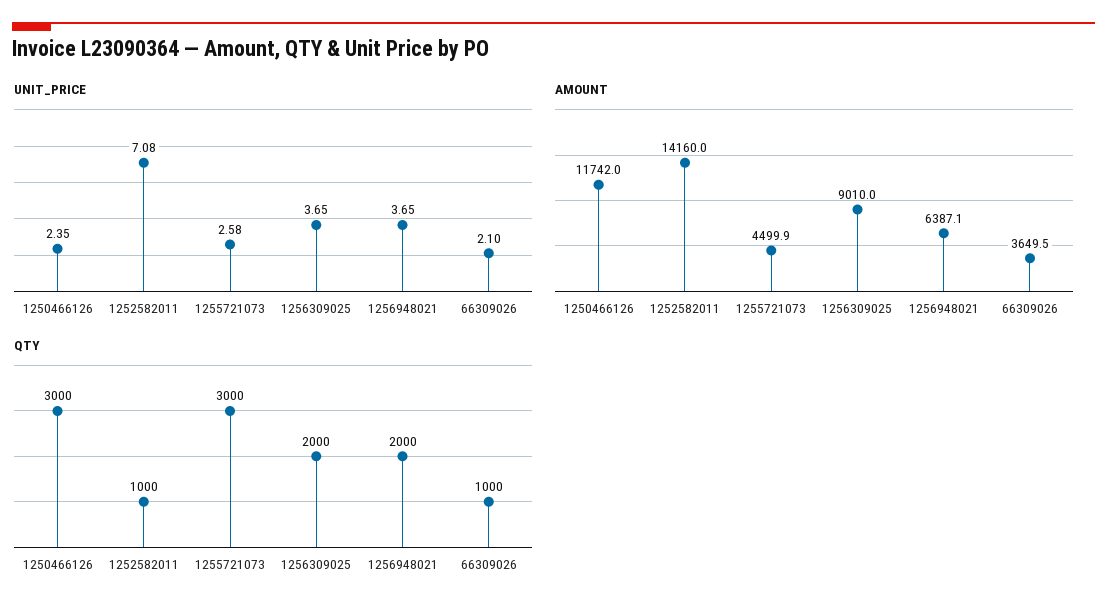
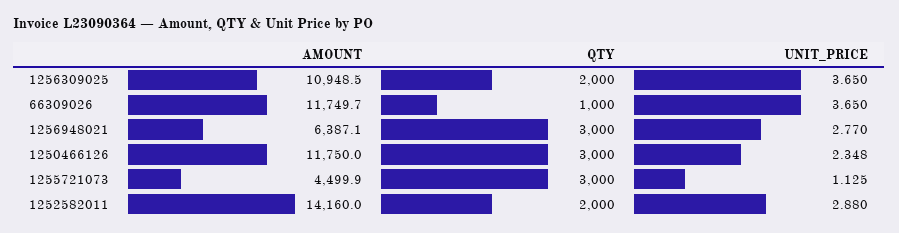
  {
    "UNIT_PRICE": {
-     "1250466126": 2.35,
+     "1250466126": 2.348,
-     "1252582011": 7.08,
+     "1252582011": 2.88,
-     "1255721073": 2.58,
+     "1255721073": 1.125,
      "1256309025": 3.65,
-     "1256948021": 3.65,
+     "1256948021": 2.77,
-     "66309026": 2.1
+     "66309026": 3.65
    },
    "AMOUNT": {
-     "1250466126": 11742,
+     "1250466126": 11750,
      "1252582011": 14160,
      "1255721073": 4499.9,
-     "1256309025": 9010,
+     "1256309025": 10948.5,
      "1256948021": 6387.1,
-     "66309026": 3649.5
+     "66309026": 11749.7
    },
    "QTY": {
      "1250466126": 3000,
-     "1252582011": 1000,
+     "1252582011": 2000,
      "1255721073": 3000,
      "1256309025": 2000,
-     "1256948021": 2000,
+     "1256948021": 3000,
      "66309026": 1000
    }
  }

